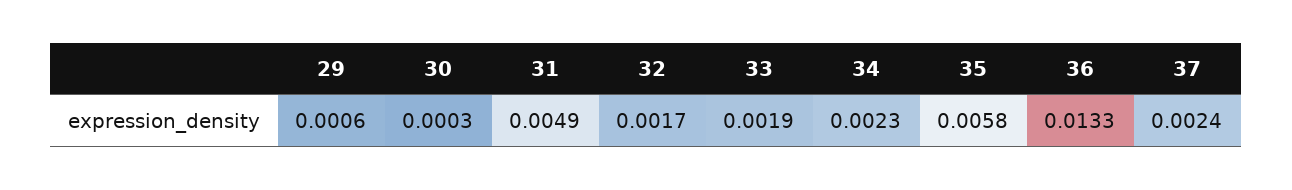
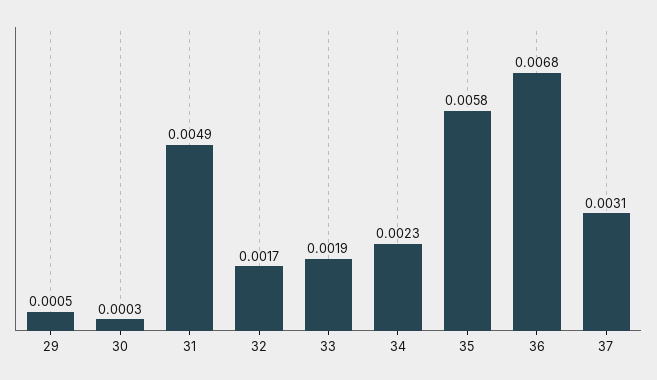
  {
-   "29": 0.0006,
+   "29": 0.0005,
    "30": 0.0003,
    "31": 0.0049,
    "32": 0.0017,
    "33": 0.0019,
    "34": 0.0023,
    "35": 0.0058,
-   "36": 0.0133,
+   "36": 0.0068,
-   "37": 0.0024
+   "37": 0.0031
  }

